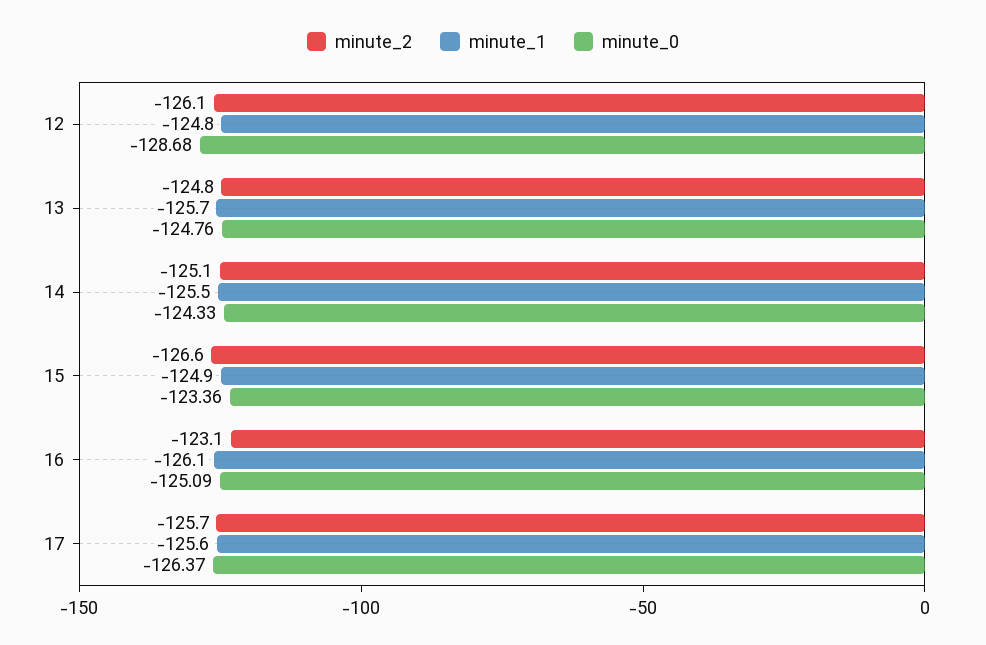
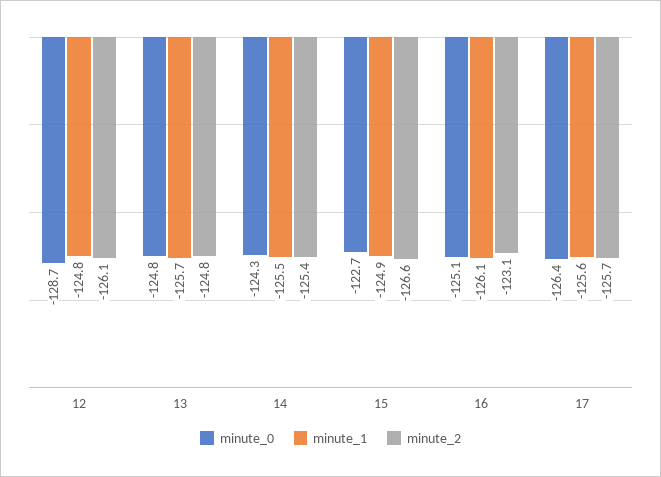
  {
    "minute_2": {
      "12": -126.1,
      "13": -124.8,
-     "14": -125.1,
+     "14": -125.4,
      "15": -126.6,
      "16": -123.1,
      "17": -125.7
    },
    "minute_1": {
      "12": -124.8,
      "13": -125.7,
      "14": -125.5,
      "15": -124.9,
      "16": -126.1,
      "17": -125.6
    },
    "minute_0": {
      "12": -128.68,
      "13": -124.76,
      "14": -124.33,
-     "15": -123.36,
+     "15": -122.7,
      "16": -125.09,
      "17": -126.37
    }
  }

